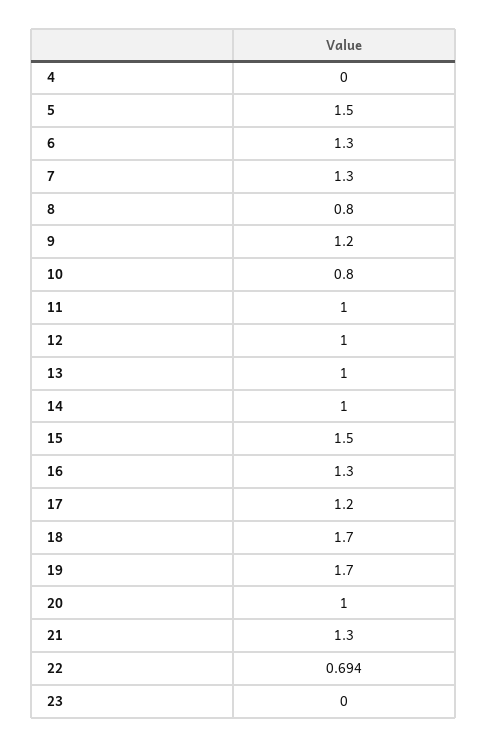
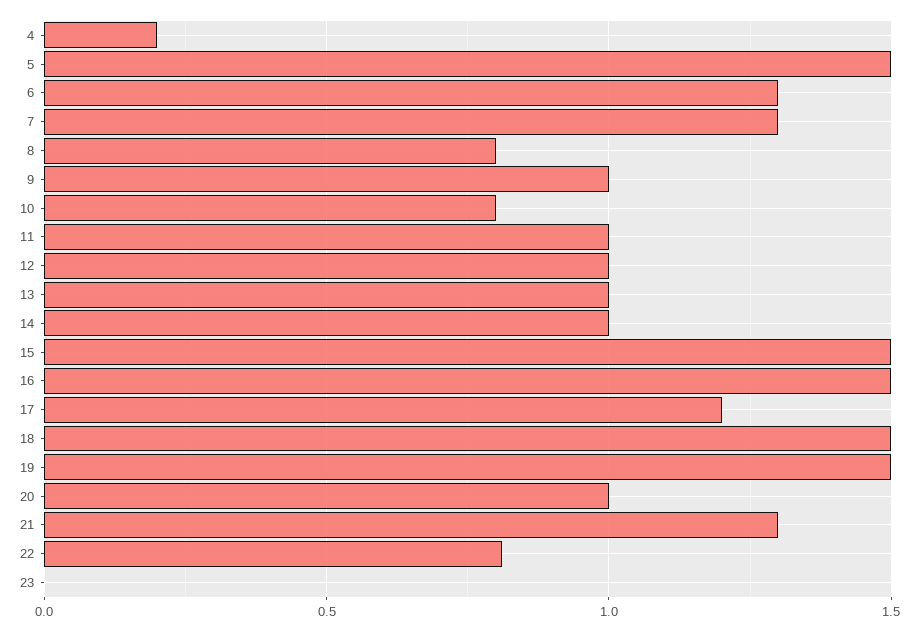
  {
-   "4": 0,
+   "4": 0.2,
    "5": 1.5,
    "6": 1.3,
    "7": 1.3,
    "8": 0.8,
-   "9": 1.2,
+   "9": 1,
    "10": 0.8,
    "11": 1,
    "12": 1,
    "13": 1,
    "14": 1,
    "15": 1.5,
-   "16": 1.3,
+   "16": 1.5,
    "17": 1.2,
-   "18": 1.7,
+   "18": 1.5,
-   "19": 1.7,
+   "19": 1.5,
    "20": 1,
    "21": 1.3,
-   "22": 0.694,
+   "22": 0.8,
    "23": 0
  }

